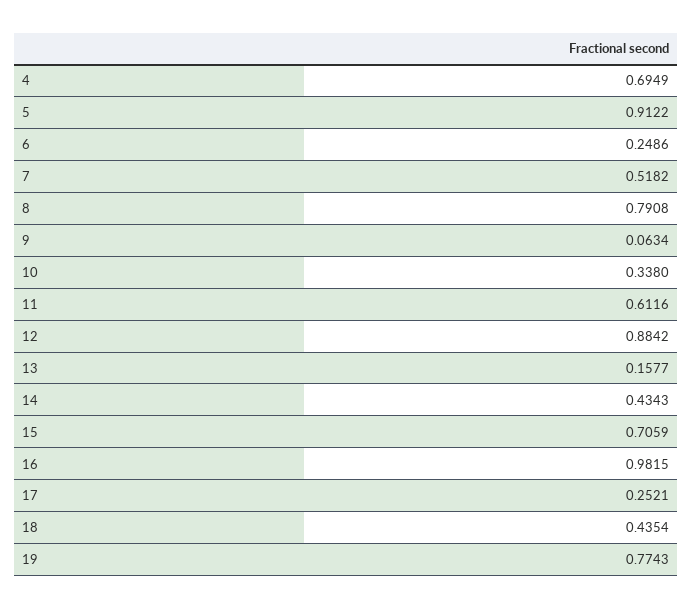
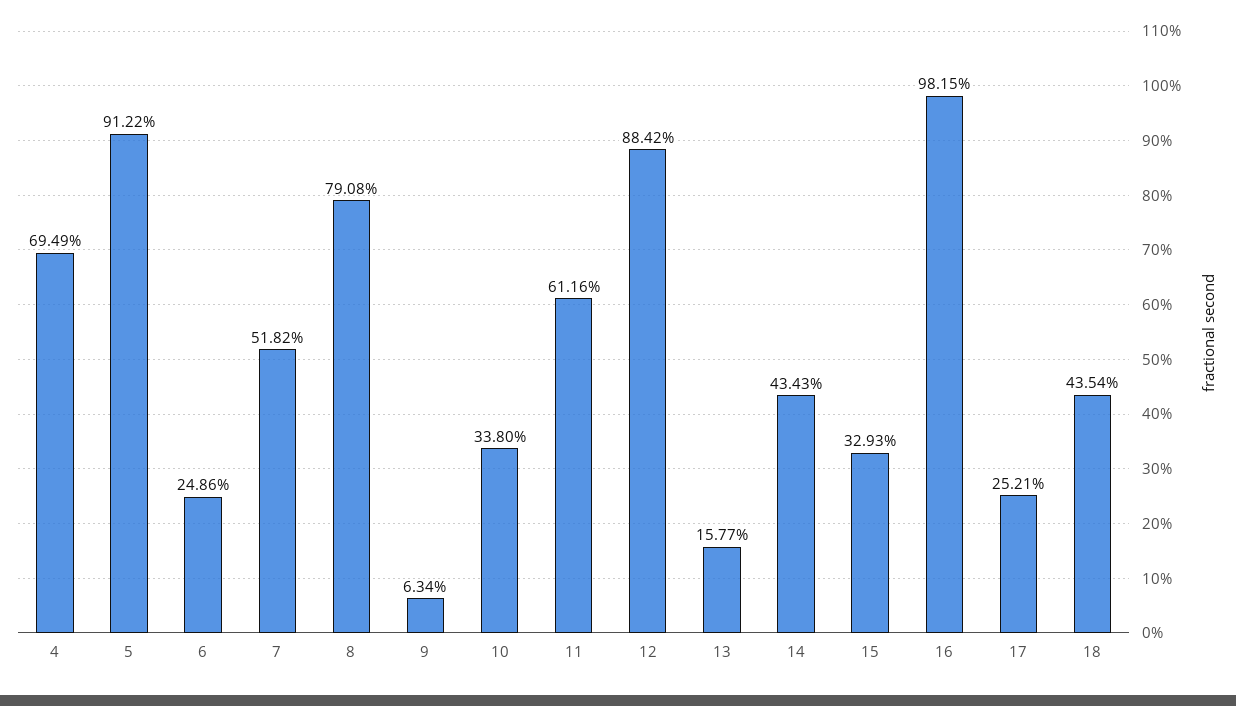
  {
    "4": 0.6949,
    "5": 0.9122,
    "6": 0.2486,
    "7": 0.5182,
    "8": 0.7908,
    "9": 0.0634,
    "10": 0.338,
    "11": 0.6116,
    "12": 0.8842,
    "13": 0.1577,
    "14": 0.4343,
-   "15": 0.7059,
+   "15": 0.3293,
    "16": 0.9815,
    "17": 0.2521,
-   "18": 0.4354,
+   "18": 0.4354
-   "19": 0.7743
  }

